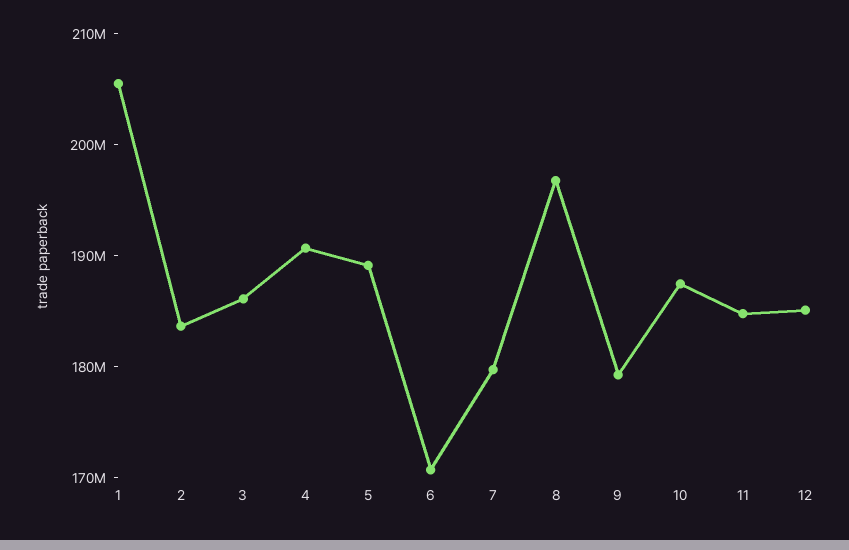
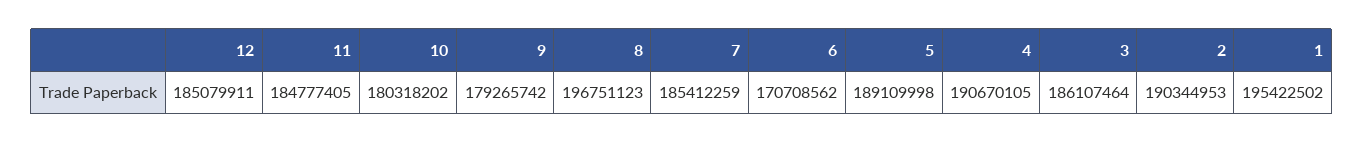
  {
-   "1": 206000000,
+   "1": 195422502,
-   "2": 184000000,
+   "2": 190344953,
    "3": 186107464,
    "4": 190670105,
    "5": 189109998,
    "6": 170708562,
-   "7": 180000000,
+   "7": 185412259,
    "8": 196751123,
    "9": 179265742,
-   "10": 188000000,
+   "10": 180318202,
    "11": 184777405,
    "12": 185079911
  }

